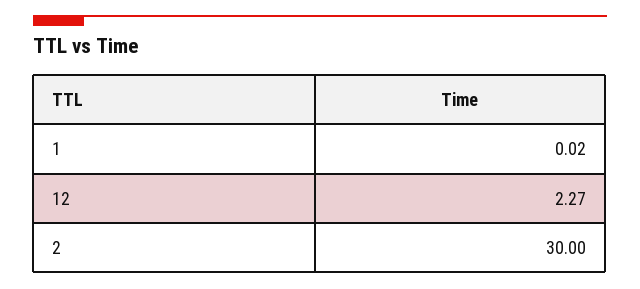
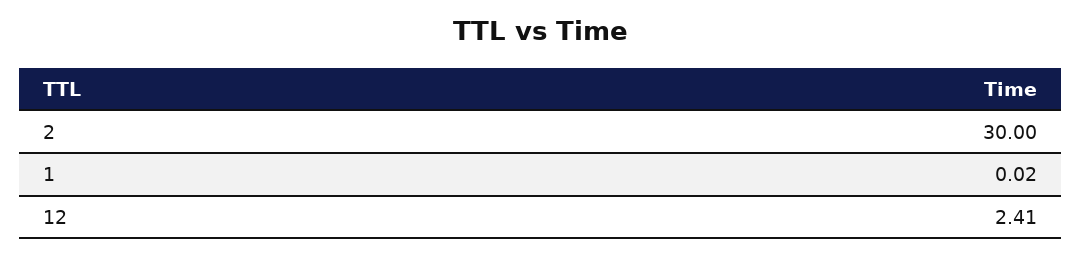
  {
    "1": 0.02,
-   "12": 2.27,
+   "12": 2.41,
    "2": 30
  }

